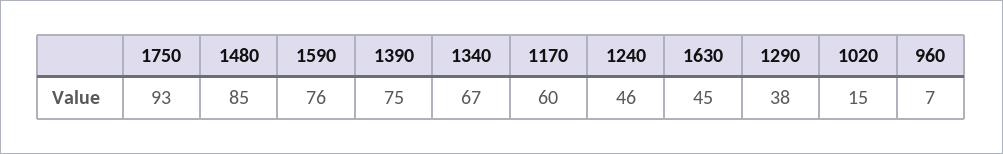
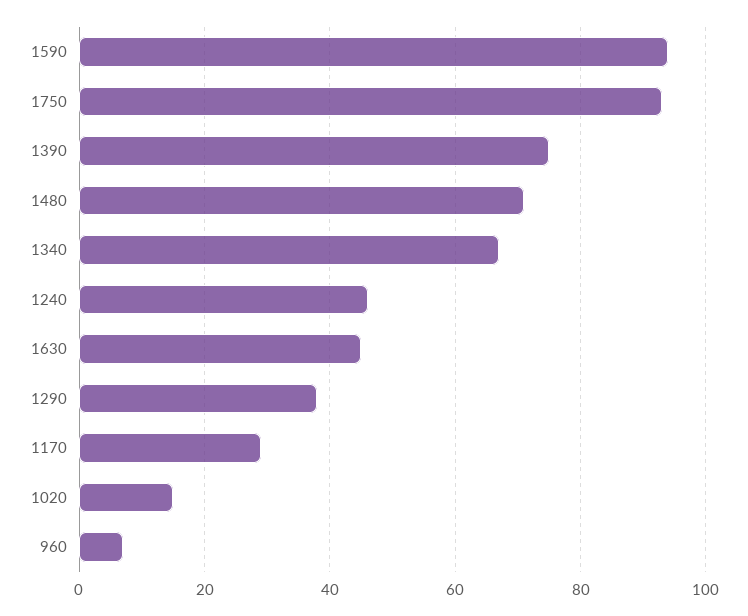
  {
    "1750": 93,
-   "1480": 85,
+   "1480": 70,
-   "1590": 76,
+   "1590": 95,
    "1390": 75,
    "1340": 67,
-   "1170": 60,
+   "1170": 30,
    "1240": 46,
    "1630": 45,
    "1290": 38,
    "1020": 15,
    "960": 7
  }

